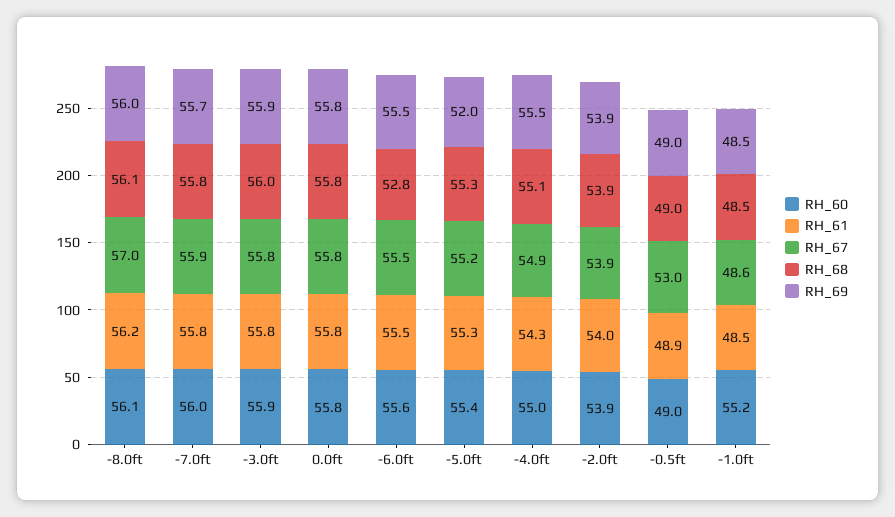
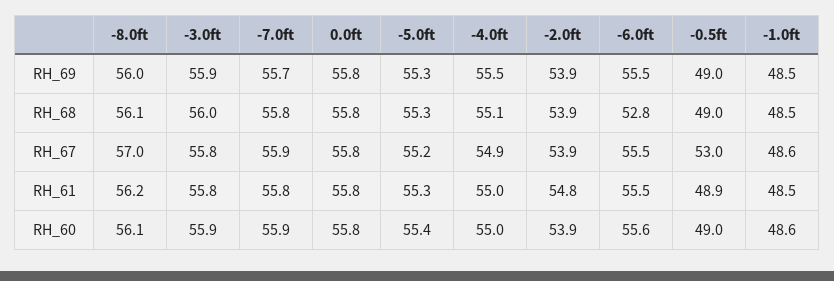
  {
    "RH_60": {
      "-8.0ft": 56.1,
-     "-7.0ft": 56,
+     "-7.0ft": 55.9,
      "-3.0ft": 55.9,
      "0.0ft": 55.8,
      "-6.0ft": 55.6,
      "-5.0ft": 55.4,
      "-4.0ft": 55,
      "-2.0ft": 53.9,
      "-0.5ft": 49,
-     "-1.0ft": 55.2
+     "-1.0ft": 48.6
    },
    "RH_61": {
      "-8.0ft": 56.2,
      "-7.0ft": 55.8,
      "-3.0ft": 55.8,
      "0.0ft": 55.8,
      "-6.0ft": 55.5,
      "-5.0ft": 55.3,
-     "-4.0ft": 54.3,
+     "-4.0ft": 55,
-     "-2.0ft": 54,
+     "-2.0ft": 54.8,
      "-0.5ft": 48.9,
      "-1.0ft": 48.5
    },
    "RH_67": {
      "-8.0ft": 57,
      "-7.0ft": 55.9,
      "-3.0ft": 55.8,
      "0.0ft": 55.8,
      "-6.0ft": 55.5,
      "-5.0ft": 55.2,
      "-4.0ft": 54.9,
      "-2.0ft": 53.9,
      "-0.5ft": 53,
      "-1.0ft": 48.6
    },
    "RH_68": {
      "-8.0ft": 56.1,
      "-7.0ft": 55.8,
      "-3.0ft": 56,
      "0.0ft": 55.8,
      "-6.0ft": 52.8,
      "-5.0ft": 55.3,
      "-4.0ft": 55.1,
      "-2.0ft": 53.9,
      "-0.5ft": 49,
      "-1.0ft": 48.5
    },
    "RH_69": {
      "-8.0ft": 56,
      "-7.0ft": 55.7,
      "-3.0ft": 55.9,
      "0.0ft": 55.8,
      "-6.0ft": 55.5,
-     "-5.0ft": 52,
+     "-5.0ft": 55.3,
      "-4.0ft": 55.5,
      "-2.0ft": 53.9,
      "-0.5ft": 49,
      "-1.0ft": 48.5
    }
  }

